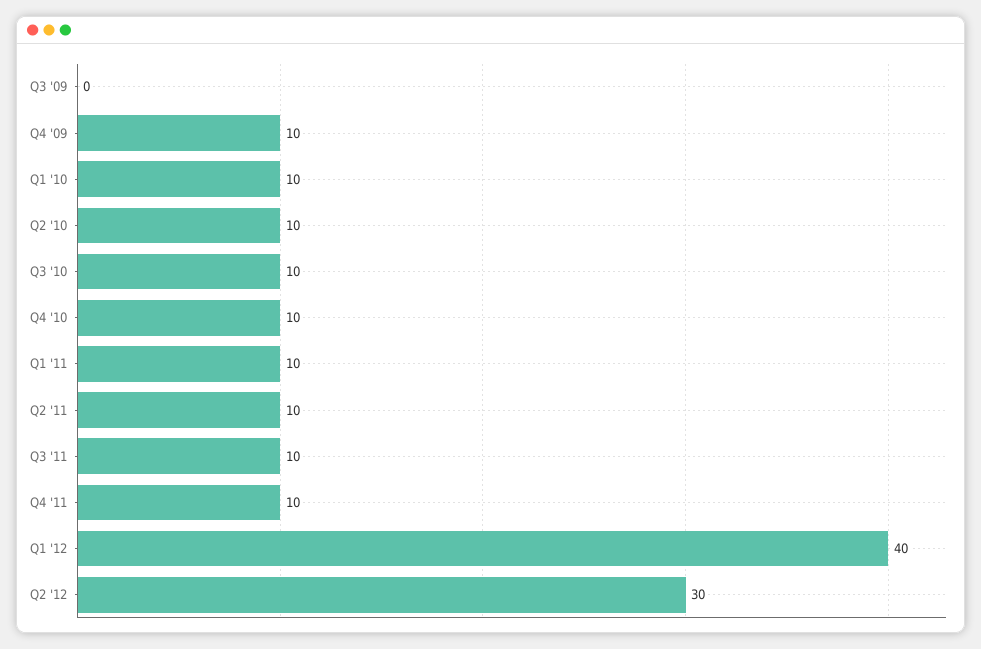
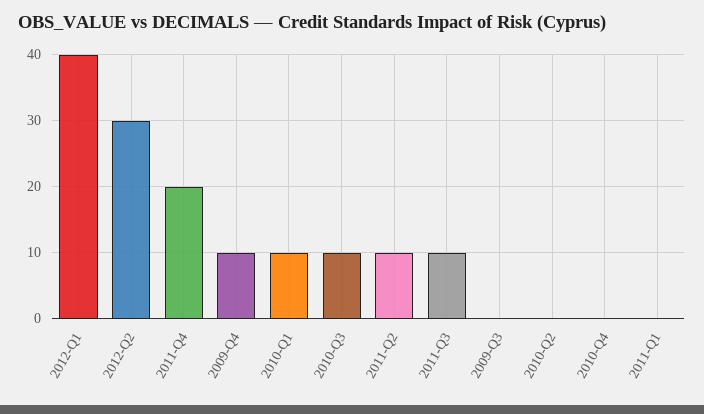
  {
    "Q3 '09": 0,
    "Q4 '09": 10,
    "Q1 '10": 10,
-   "Q2 '10": 10,
+   "Q2 '10": 0,
    "Q3 '10": 10,
-   "Q4 '10": 10,
+   "Q4 '10": 0,
-   "Q1 '11": 10,
+   "Q1 '11": 0,
    "Q2 '11": 10,
    "Q3 '11": 10,
-   "Q4 '11": 10,
+   "Q4 '11": 20,
    "Q1 '12": 40,
    "Q2 '12": 30
  }

